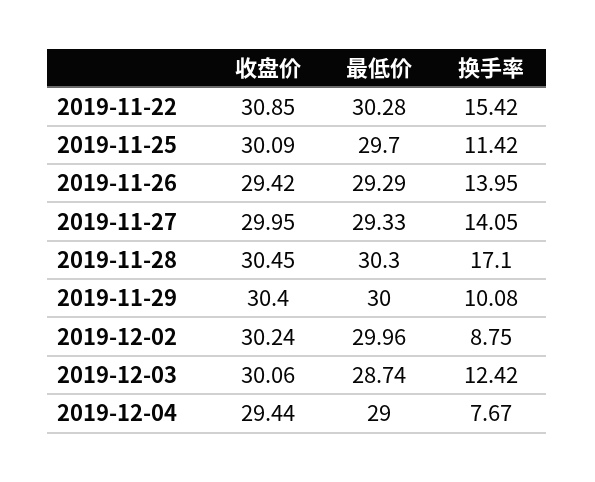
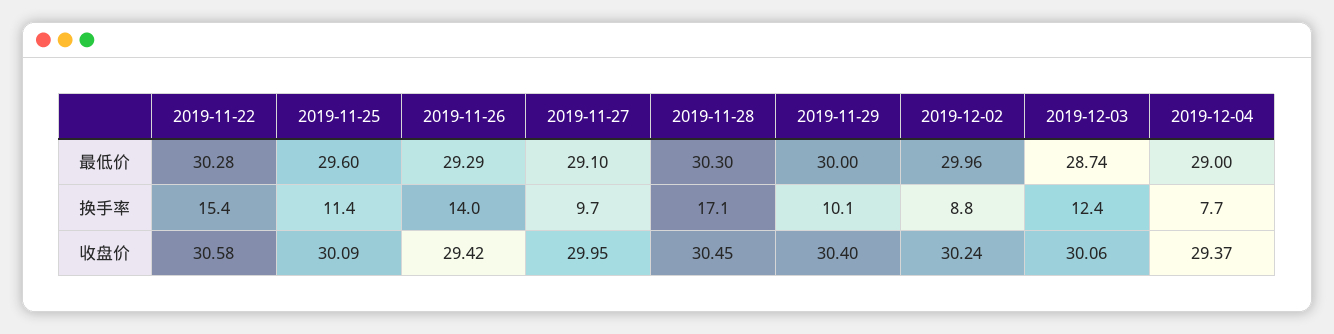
  {
    "收盘价": {
-     "2019-11-22": 30.85,
+     "2019-11-22": 30.58,
      "2019-11-25": 30.09,
      "2019-11-26": 29.42,
      "2019-11-27": 29.95,
      "2019-11-28": 30.45,
      "2019-11-29": 30.4,
      "2019-12-02": 30.24,
      "2019-12-03": 30.06,
-     "2019-12-04": 29.44
+     "2019-12-04": 29.37
    },
    "最低价": {
      "2019-11-22": 30.28,
-     "2019-11-25": 29.7,
+     "2019-11-25": 29.6,
      "2019-11-26": 29.29,
-     "2019-11-27": 29.33,
+     "2019-11-27": 29.1,
      "2019-11-28": 30.3,
      "2019-11-29": 30,
      "2019-12-02": 29.96,
      "2019-12-03": 28.74,
      "2019-12-04": 29
    },
    "换手率": {
      "2019-11-22": 15.42,
      "2019-11-25": 11.42,
      "2019-11-26": 13.95,
-     "2019-11-27": 14.05,
+     "2019-11-27": 9.7,
      "2019-11-28": 17.1,
      "2019-11-29": 10.08,
      "2019-12-02": 8.75,
      "2019-12-03": 12.42,
      "2019-12-04": 7.67
    }
  }

